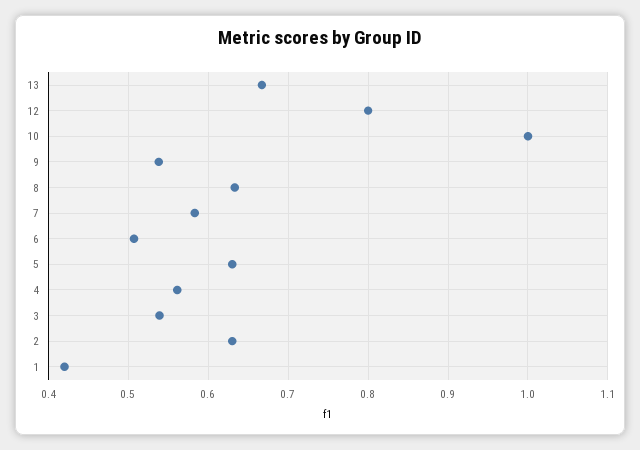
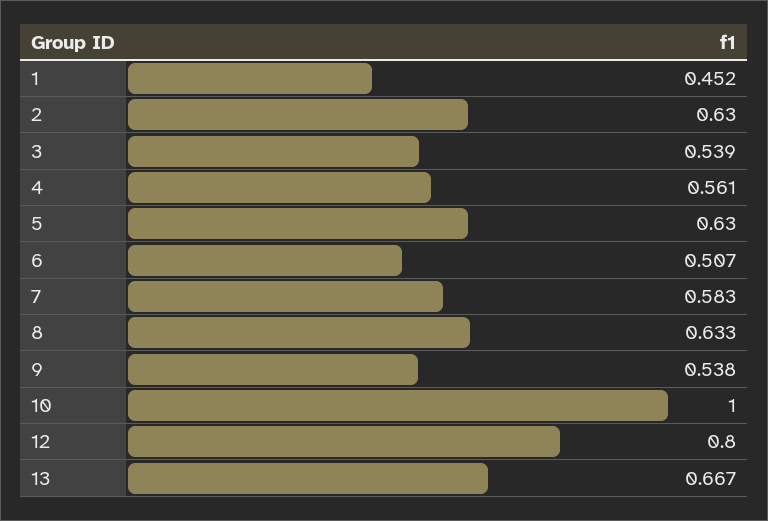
  {
    "13": 0.667,
    "12": 0.8,
    "10": 1,
    "9": 0.538,
    "8": 0.633,
    "7": 0.583,
    "6": 0.507,
    "5": 0.63,
    "4": 0.561,
    "3": 0.539,
    "2": 0.63,
-   "1": 0.42
+   "1": 0.452
  }

